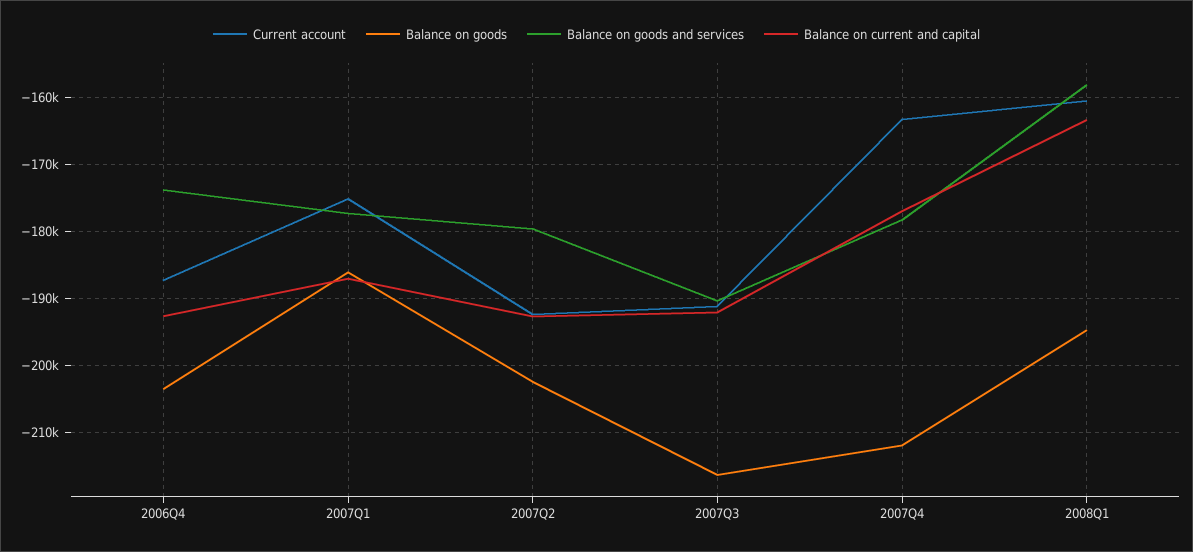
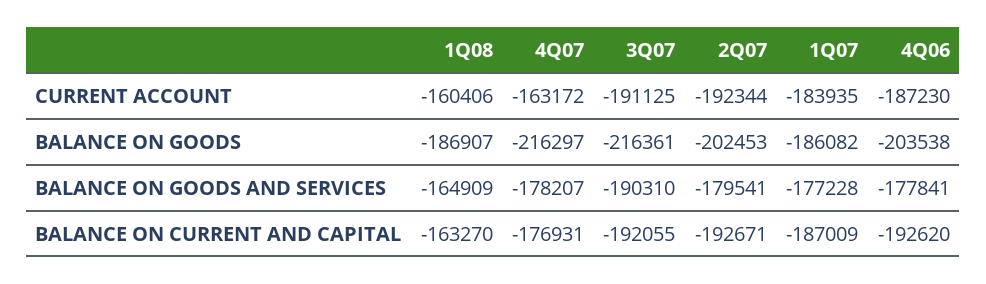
  {
    "Current account": {
      "2006Q4": -187230,
-     "2007Q1": -175000,
+     "2007Q1": -183935,
      "2007Q2": -192344,
      "2007Q3": -191125,
      "2007Q4": -163172,
      "2008Q1": -160406
    },
    "Balance on goods": {
      "2006Q4": -203538,
      "2007Q1": -186082,
      "2007Q2": -202453,
      "2007Q3": -216361,
-     "2007Q4": -212000,
+     "2007Q4": -216297,
-     "2008Q1": -195000
+     "2008Q1": -186907
    },
    "Balance on goods and services": {
-     "2006Q4": -174000,
+     "2006Q4": -177841,
      "2007Q1": -177228,
      "2007Q2": -179541,
      "2007Q3": -190310,
      "2007Q4": -178207,
-     "2008Q1": -158000
+     "2008Q1": -164909
    },
    "Balance on current and capital": {
      "2006Q4": -192620,
      "2007Q1": -187009,
      "2007Q2": -192671,
      "2007Q3": -192055,
      "2007Q4": -176931,
      "2008Q1": -163270
    }
  }

